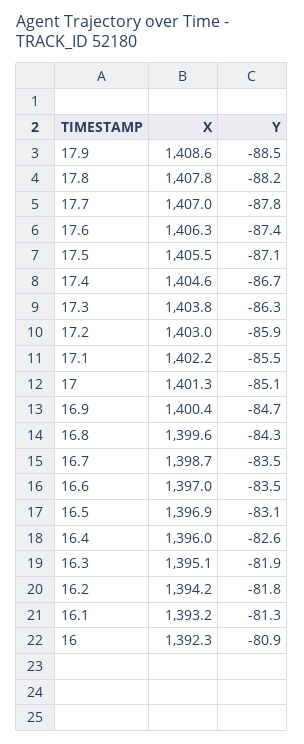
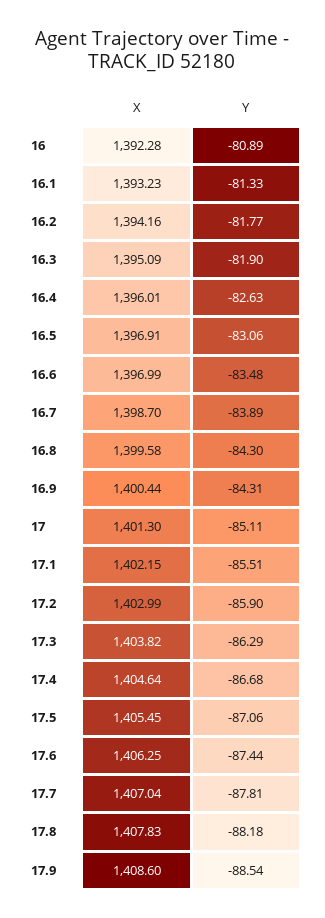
  {
    "X": {
      "17.9": 1408.6,
      "17.8": 1407.83,
      "17.7": 1407.04,
      "17.6": 1406.25,
      "17.5": 1405.45,
      "17.4": 1404.64,
      "17.3": 1403.82,
      "17.2": 1402.99,
      "17.1": 1402.15,
      "17": 1401.3,
      "16.9": 1400.44,
      "16.8": 1399.58,
      "16.7": 1398.7,
      "16.6": 1396.99,
      "16.5": 1396.91,
      "16.4": 1396.01,
      "16.3": 1395.09,
      "16.2": 1394.16,
      "16.1": 1393.23,
      "16": 1392.28
    },
    "Y": {
      "17.9": -88.54,
      "17.8": -88.18,
      "17.7": -87.81,
      "17.6": -87.44,
      "17.5": -87.06,
      "17.4": -86.68,
      "17.3": -86.29,
      "17.2": -85.9,
      "17.1": -85.51,
      "17": -85.11,
-     "16.9": -84.7,
+     "16.9": -84.31,
      "16.8": -84.3,
-     "16.7": -83.5,
+     "16.7": -83.89,
      "16.6": -83.48,
      "16.5": -83.06,
      "16.4": -82.63,
      "16.3": -81.9,
      "16.2": -81.77,
      "16.1": -81.33,
      "16": -80.89
    }
  }

